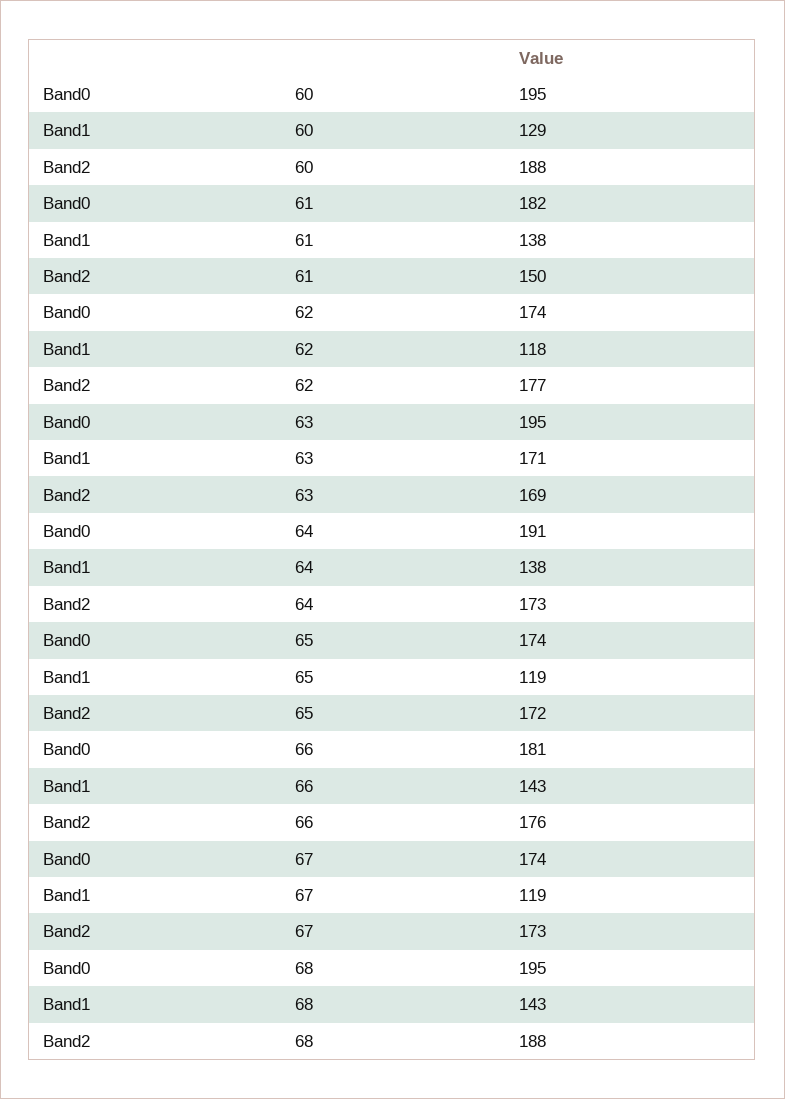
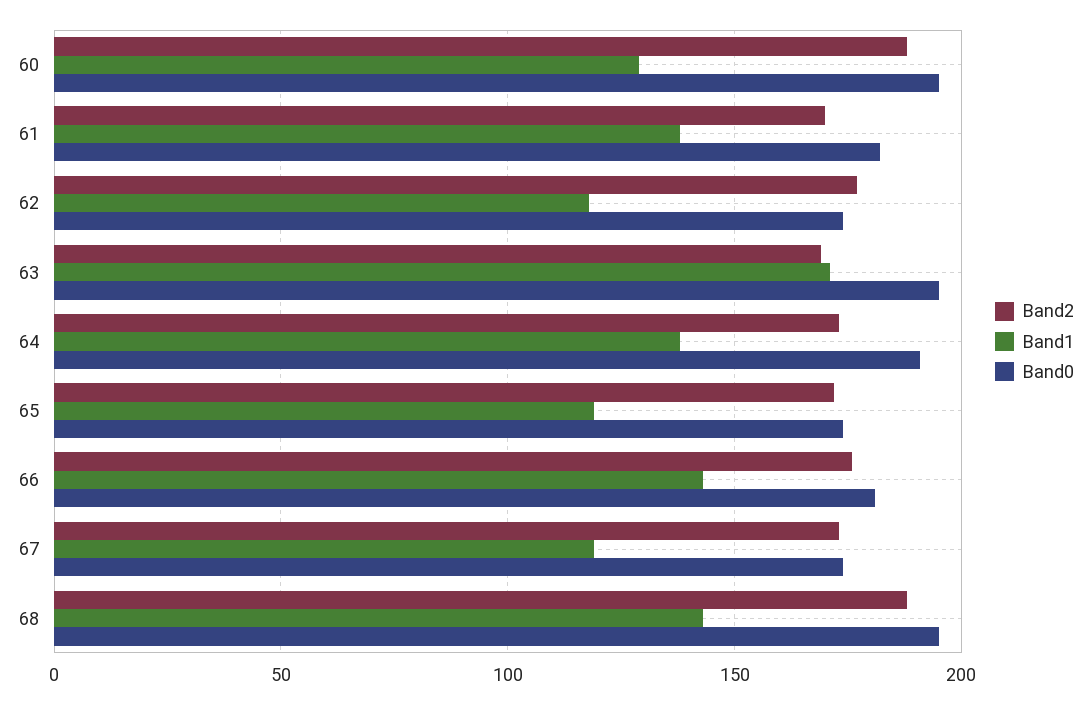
  {
    "Band0": {
      "60": 195,
      "61": 182,
      "62": 174,
      "63": 195,
      "64": 191,
      "65": 174,
      "66": 181,
      "67": 174,
      "68": 195
    },
    "Band1": {
      "60": 129,
      "61": 138,
      "62": 118,
      "63": 171,
      "64": 138,
      "65": 119,
      "66": 143,
      "67": 119,
      "68": 143
    },
    "Band2": {
      "60": 188,
-     "61": 150,
+     "61": 170,
      "62": 177,
      "63": 169,
      "64": 173,
      "65": 172,
      "66": 176,
      "67": 173,
      "68": 188
    }
  }

